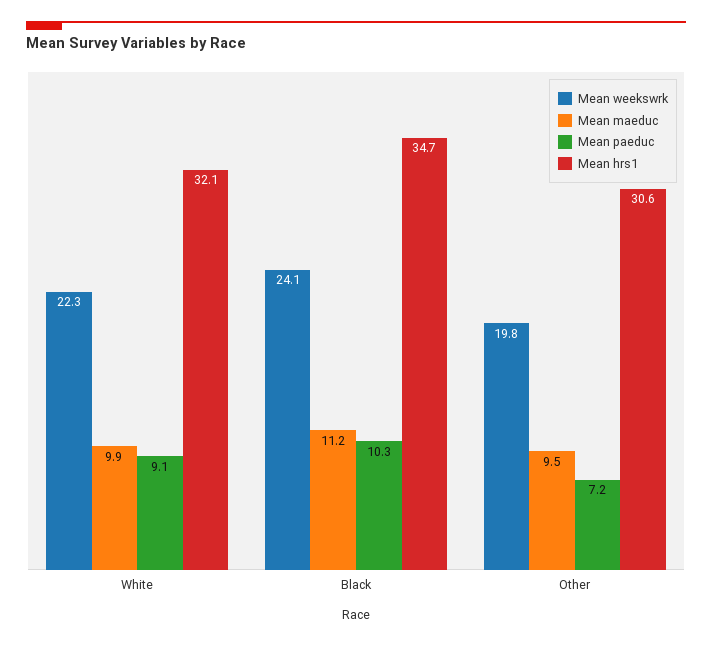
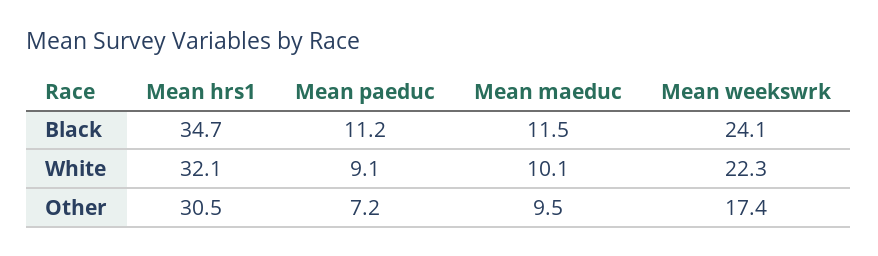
  {
    "Mean weekswrk": {
      "White": 22.3,
      "Black": 24.1,
-     "Other": 19.8
+     "Other": 17.4
    },
    "Mean maeduc": {
-     "White": 9.9,
+     "White": 10.1,
-     "Black": 11.2,
+     "Black": 11.5,
      "Other": 9.5
    },
    "Mean paeduc": {
      "White": 9.1,
-     "Black": 10.3,
+     "Black": 11.2,
      "Other": 7.2
    },
    "Mean hrs1": {
      "White": 32.1,
      "Black": 34.7,
-     "Other": 30.6
+     "Other": 30.5
    }
  }

